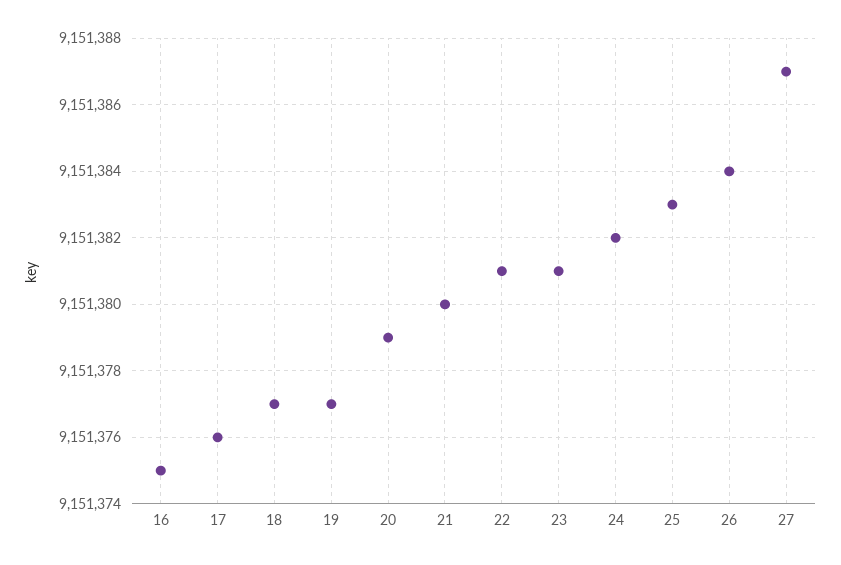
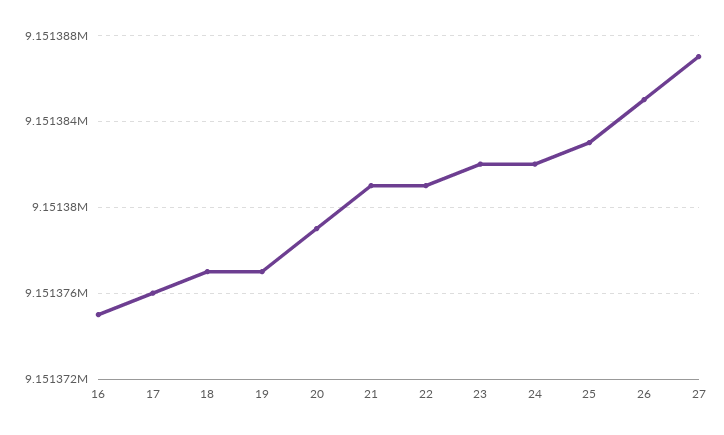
  {
    "16": 9151375,
    "17": 9151376,
    "18": 9151377,
    "19": 9151377,
    "20": 9151379,
-   "21": 9151380,
+   "21": 9151381,
    "22": 9151381,
-   "23": 9151381,
+   "23": 9151382,
    "24": 9151382,
    "25": 9151383,
-   "26": 9151384,
+   "26": 9151385,
    "27": 9151387
  }

